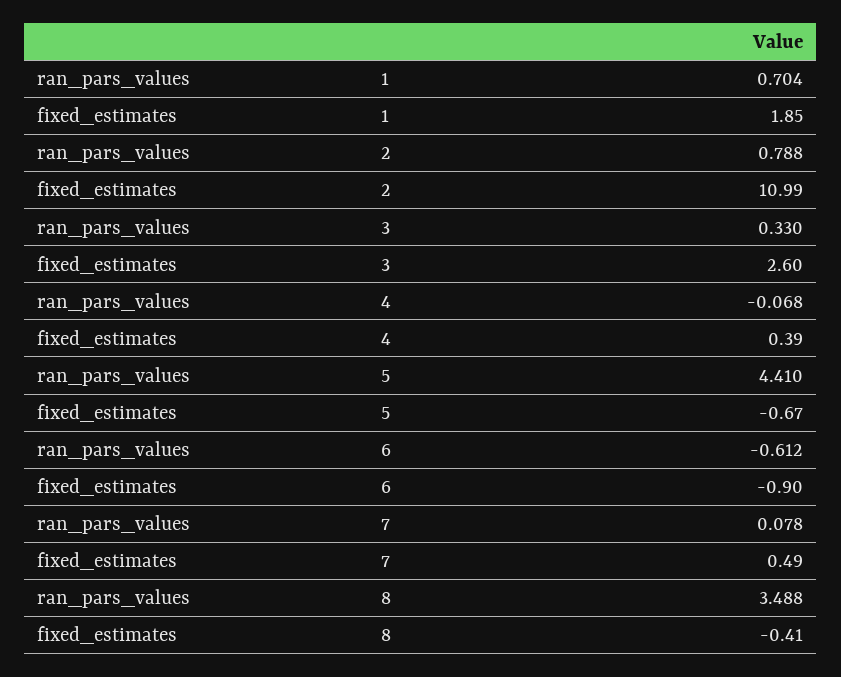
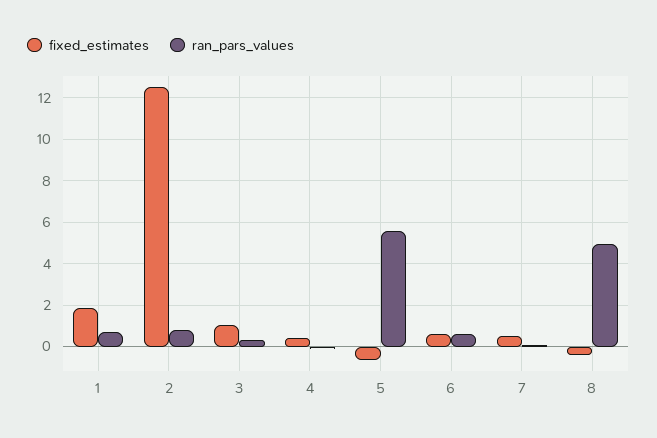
  {
    "ran_pars_values": {
      "1": 0.704,
      "2": 0.788,
      "3": 0.33,
      "4": -0.068,
-     "5": 4.41,
+     "5": 5.5,
-     "6": -0.612,
+     "6": 0.5,
      "7": 0.078,
-     "8": 3.488
+     "8": 5
    },
    "fixed_estimates": {
      "1": 1.85,
-     "2": 10.99,
+     "2": 12.5,
-     "3": 2.6,
+     "3": 1,
      "4": 0.39,
      "5": -0.67,
-     "6": -0.9,
+     "6": 0.5,
      "7": 0.49,
      "8": -0.41
    }
  }

